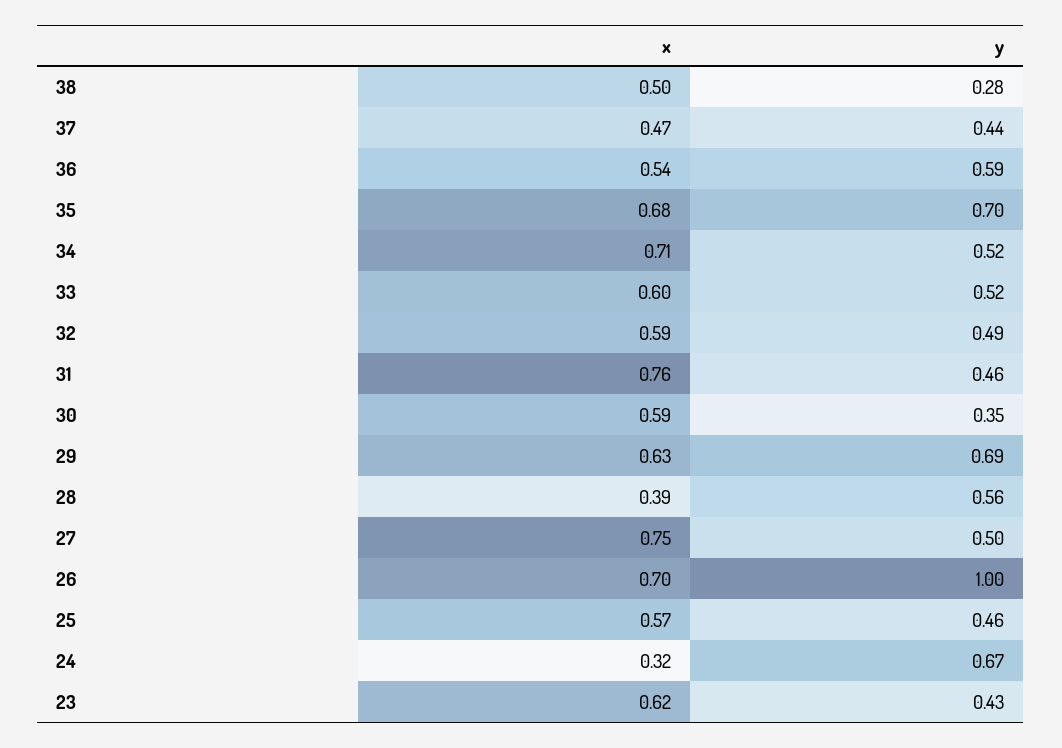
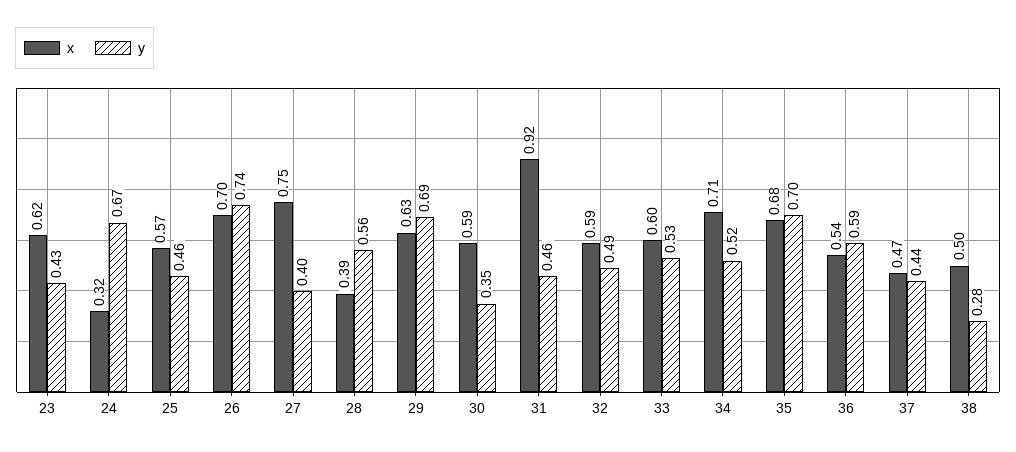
  {
    "x": {
      "38": 0.5,
      "37": 0.47,
      "36": 0.54,
      "35": 0.68,
      "34": 0.71,
      "33": 0.6,
      "32": 0.59,
-     "31": 0.76,
+     "31": 0.92,
      "30": 0.59,
      "29": 0.63,
      "28": 0.39,
      "27": 0.75,
      "26": 0.7,
      "25": 0.57,
      "24": 0.32,
      "23": 0.62
    },
    "y": {
      "38": 0.28,
      "37": 0.44,
      "36": 0.59,
      "35": 0.7,
      "34": 0.52,
-     "33": 0.52,
+     "33": 0.53,
      "32": 0.49,
      "31": 0.46,
      "30": 0.35,
      "29": 0.69,
      "28": 0.56,
-     "27": 0.5,
+     "27": 0.4,
-     "26": 1,
+     "26": 0.74,
      "25": 0.46,
      "24": 0.67,
      "23": 0.43
    }
  }

